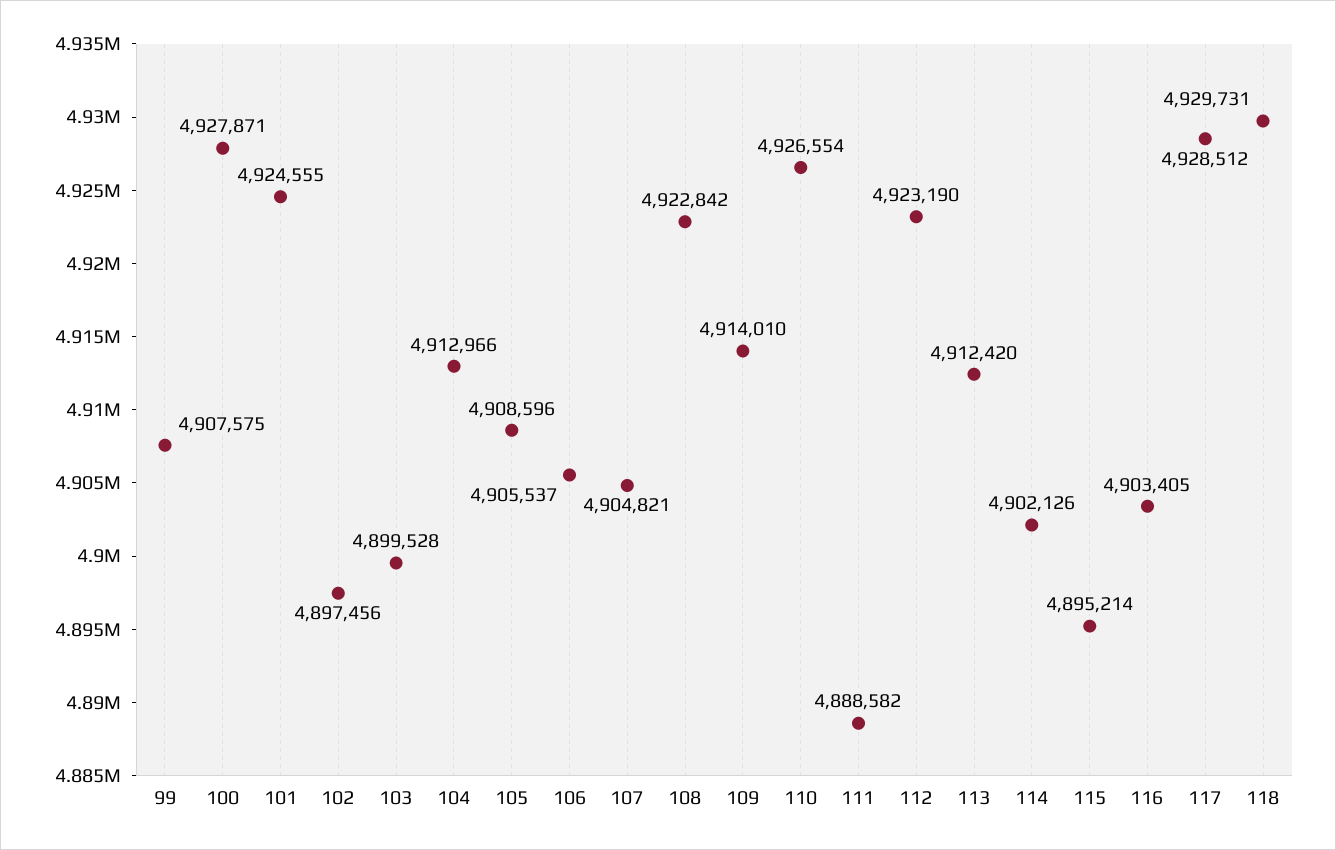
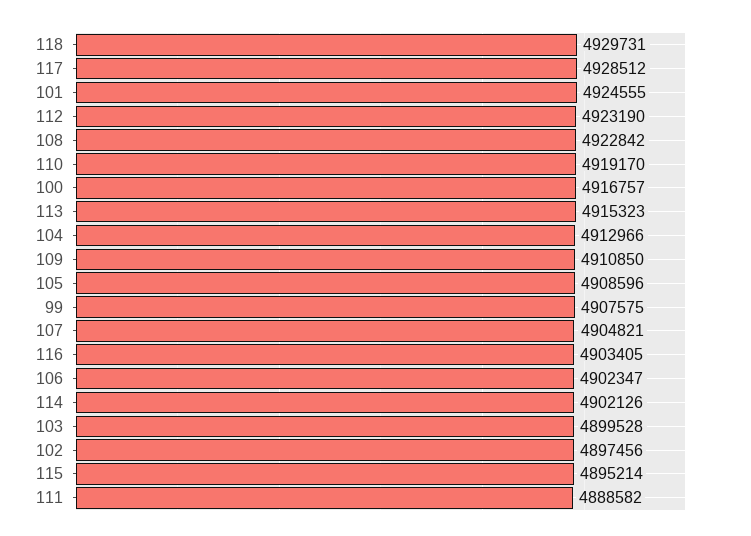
  {
    "99": 4907575,
-   "100": 4927871,
+   "100": 4916757,
    "101": 4924555,
    "102": 4897456,
    "103": 4899528,
    "104": 4912966,
    "105": 4908596,
-   "106": 4905537,
+   "106": 4902347,
    "107": 4904821,
    "108": 4922842,
-   "109": 4914010,
+   "109": 4910850,
-   "110": 4926554,
+   "110": 4919170,
    "111": 4888582,
    "112": 4923190,
-   "113": 4912420,
+   "113": 4915323,
    "114": 4902126,
    "115": 4895214,
    "116": 4903405,
    "117": 4928512,
    "118": 4929731
  }

